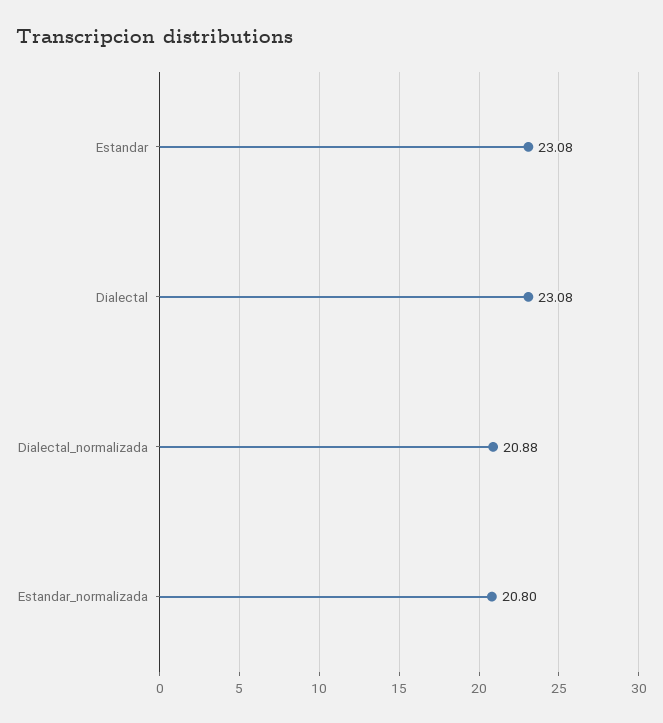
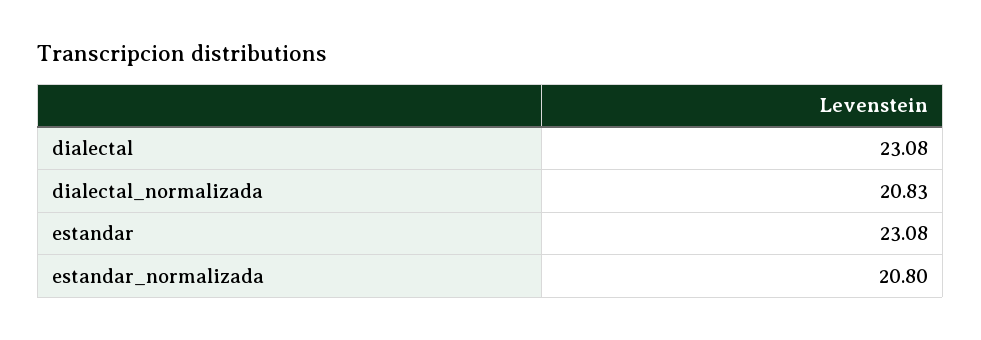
  {
    "Estandar": 23.08,
    "Dialectal": 23.08,
-   "Dialectal_normalizada": 20.88,
+   "Dialectal_normalizada": 20.83,
    "Estandar_normalizada": 20.8
  }

